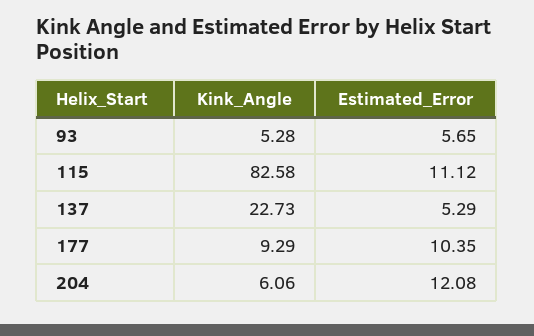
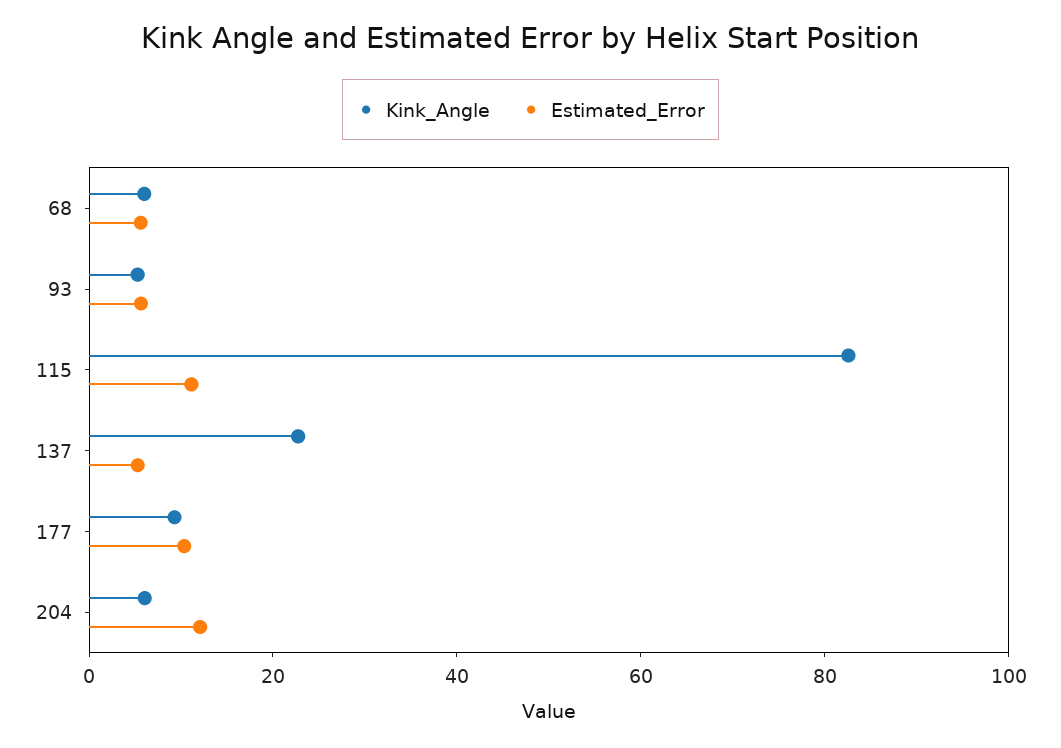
  {
    "Kink_Angle": {
      "93": 5.28,
      "115": 82.58,
      "137": 22.73,
      "177": 9.29,
-     "204": 6.06
+     "204": 6.06,
+     "68": 5
    },
    "Estimated_Error": {
      "93": 5.65,
      "115": 11.12,
      "137": 5.29,
      "177": 10.35,
-     "204": 12.08
+     "204": 12.08,
+     "68": 5
    }
  }

